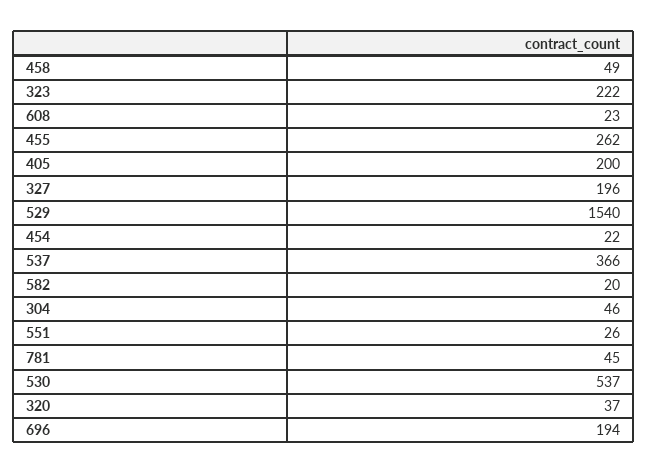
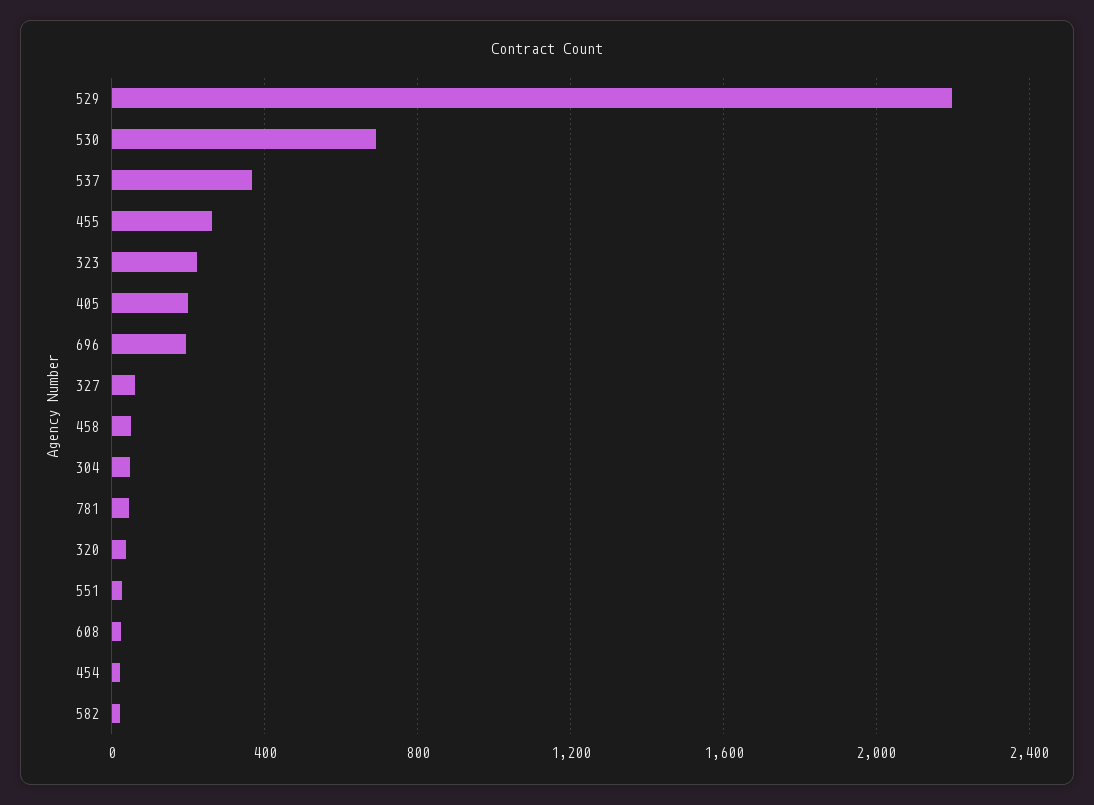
  {
    "458": 49,
    "323": 222,
    "608": 23,
    "455": 262,
    "405": 200,
-   "327": 196,
+   "327": 50,
-   "529": 1540,
+   "529": 2200,
    "454": 22,
    "537": 366,
    "582": 20,
    "304": 46,
    "551": 26,
    "781": 45,
-   "530": 537,
+   "530": 700,
    "320": 37,
    "696": 194
  }

